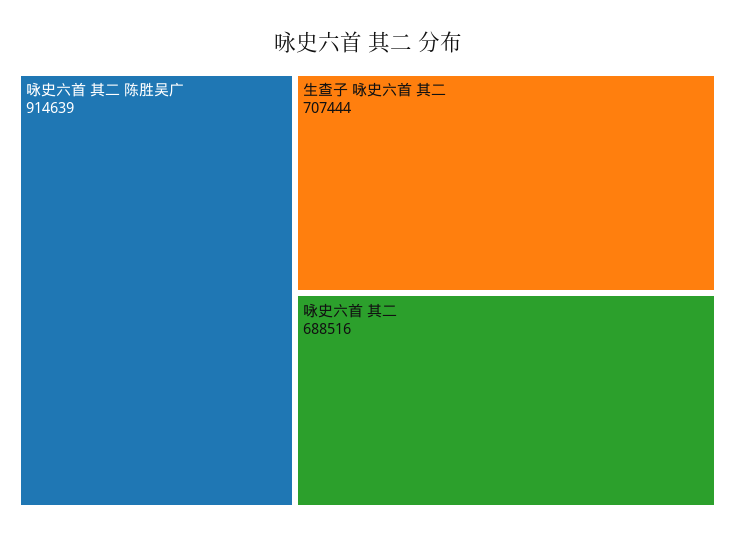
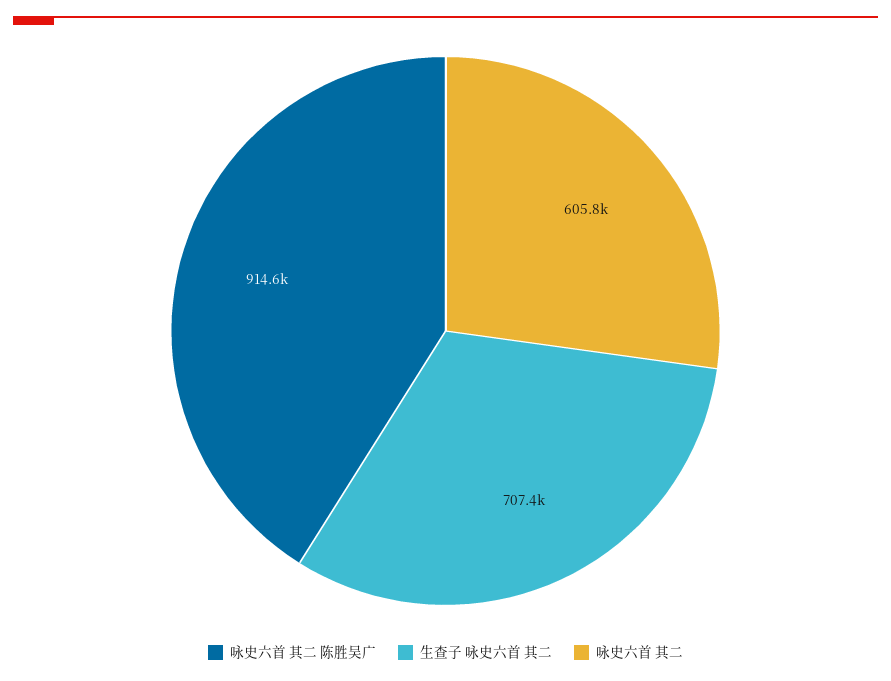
  {
    "咏史六首 其二 陈胜吴广": 914639,
    "生查子 咏史六首 其二": 707444,
-   "咏史六首 其二": 688516
+   "咏史六首 其二": 605800
  }

